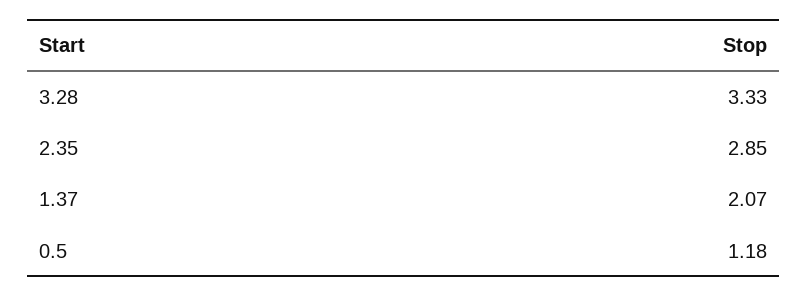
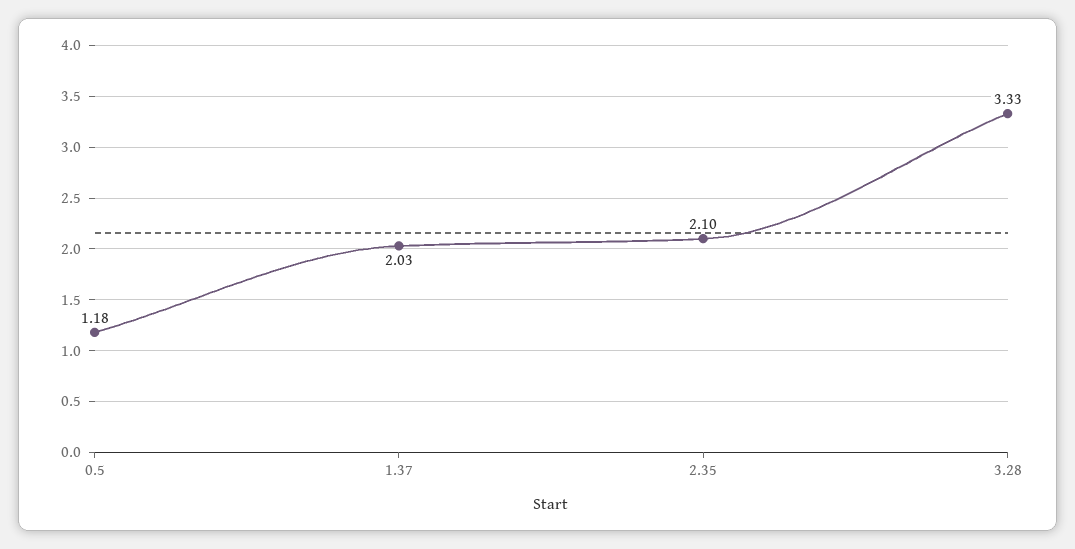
  {
    "3.28": 3.33,
-   "2.35": 2.85,
+   "2.35": 2.1,
-   "1.37": 2.07,
+   "1.37": 2.03,
    "0.5": 1.18
  }

